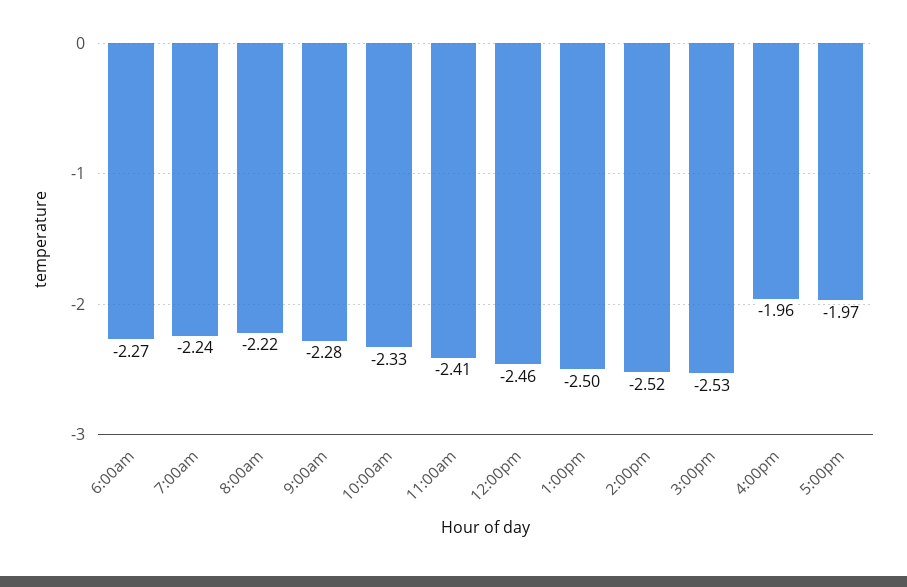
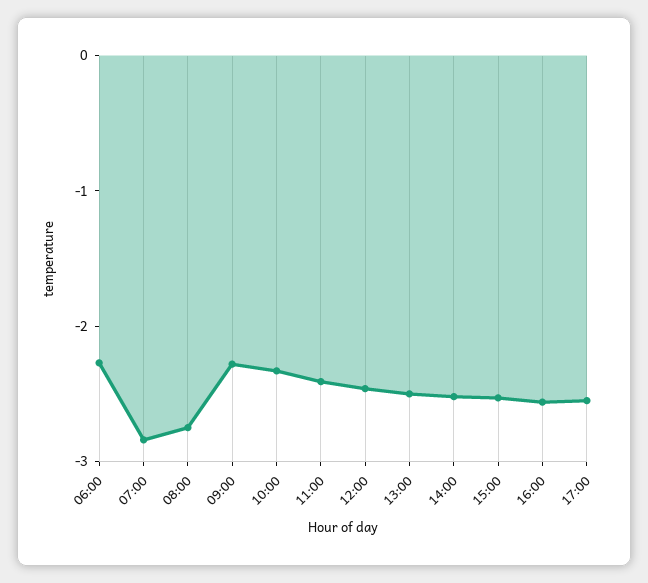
  {
    "6:00am": -2.27,
-   "7:00am": -2.24,
+   "7:00am": -2.8,
-   "8:00am": -2.22,
+   "8:00am": -2.8,
    "9:00am": -2.28,
    "10:00am": -2.33,
    "11:00am": -2.41,
    "12:00pm": -2.46,
    "1:00pm": -2.5,
    "2:00pm": -2.52,
    "3:00pm": -2.53,
-   "4:00pm": -1.96,
+   "4:00pm": -2.6,
-   "5:00pm": -1.97
+   "5:00pm": -2.6
  }

